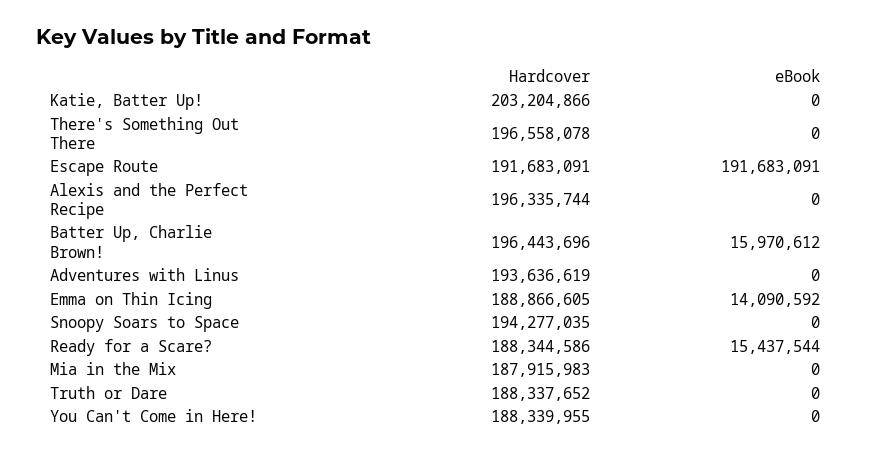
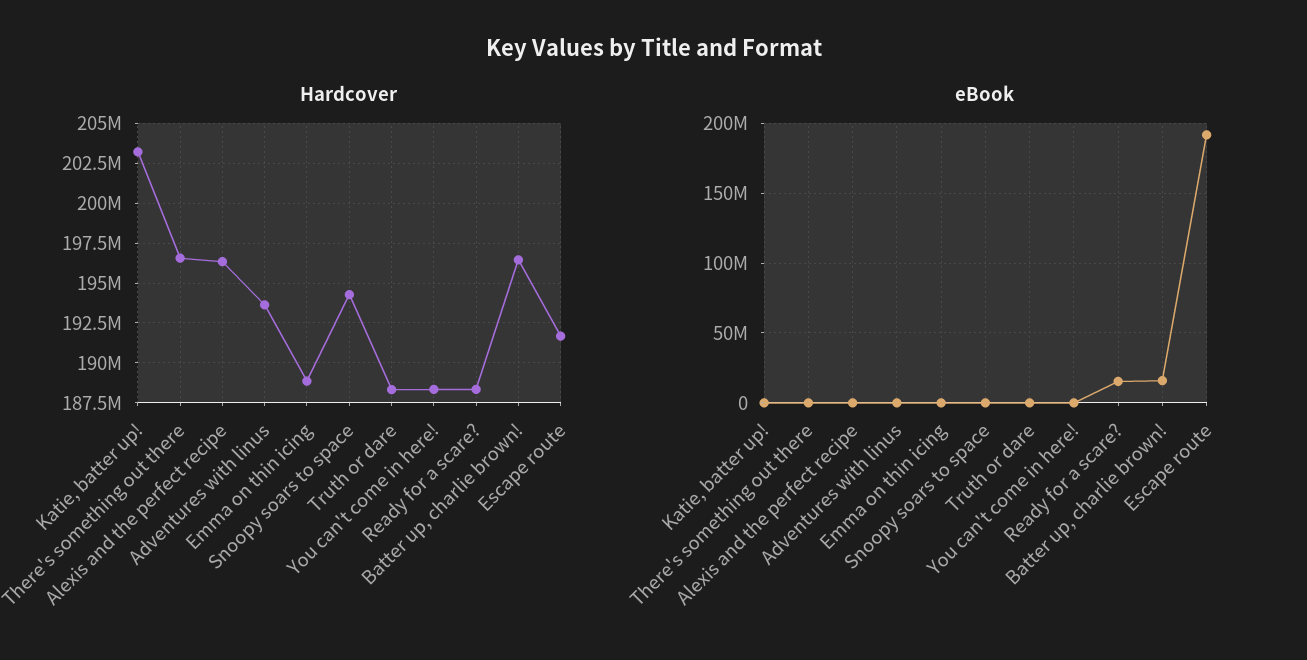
  {
    "Hardcover": {
      "Katie, Batter Up!": 203204866,
      "There's Something Out There": 196558078,
      "Escape Route": 191683091,
      "Alexis and the Perfect Recipe": 196335744,
      "Batter Up, Charlie Brown!": 196443696,
      "Adventures with Linus": 193636619,
      "Emma on Thin Icing": 188866605,
      "Snoopy Soars to Space": 194277035,
      "Ready for a Scare?": 188344586,
-     "Mia in the Mix": 187915983,
      "Truth or Dare": 188337652,
      "You Can't Come in Here!": 188339955
    },
    "eBook": {
      "Katie, Batter Up!": 0,
      "There's Something Out There": 0,
      "Escape Route": 191683091,
      "Alexis and the Perfect Recipe": 0,
      "Batter Up, Charlie Brown!": 15970612,
      "Adventures with Linus": 0,
-     "Emma on Thin Icing": 14090592,
+     "Emma on Thin Icing": 0,
      "Snoopy Soars to Space": 0,
      "Ready for a Scare?": 15437544,
-     "Mia in the Mix": 0,
      "Truth or Dare": 0,
      "You Can't Come in Here!": 0
    }
  }

